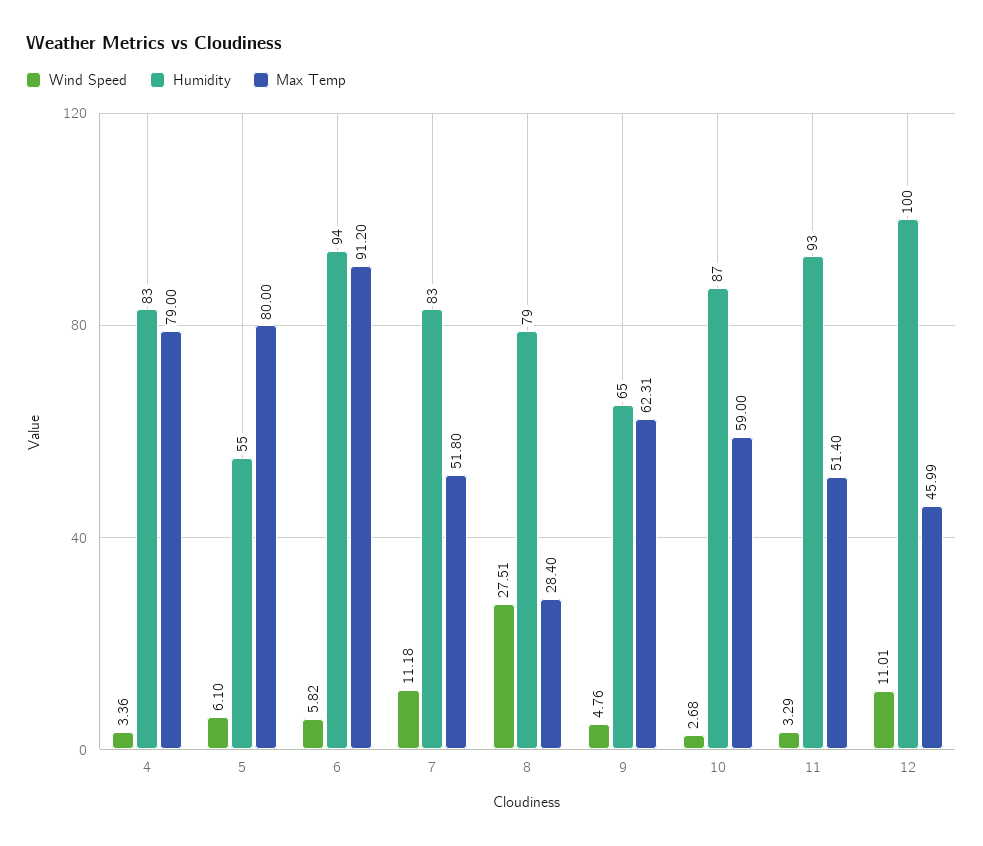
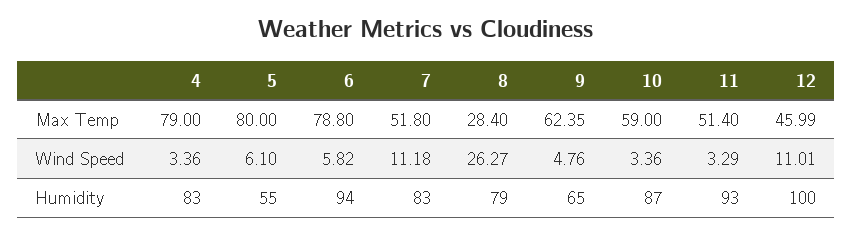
  {
    "Wind Speed": {
      "4": 3.36,
      "5": 6.1,
      "6": 5.82,
      "7": 11.18,
-     "8": 27.51,
+     "8": 26.27,
      "9": 4.76,
-     "10": 2.68,
+     "10": 3.36,
      "11": 3.29,
      "12": 11.01
    },
    "Humidity": {
      "4": 83,
      "5": 55,
      "6": 94,
      "7": 83,
      "8": 79,
      "9": 65,
      "10": 87,
      "11": 93,
      "12": 100
    },
    "Max Temp": {
      "4": 79,
      "5": 80,
-     "6": 91.2,
+     "6": 78.8,
      "7": 51.8,
      "8": 28.4,
-     "9": 62.31,
+     "9": 62.35,
      "10": 59,
      "11": 51.4,
      "12": 45.99
    }
  }

